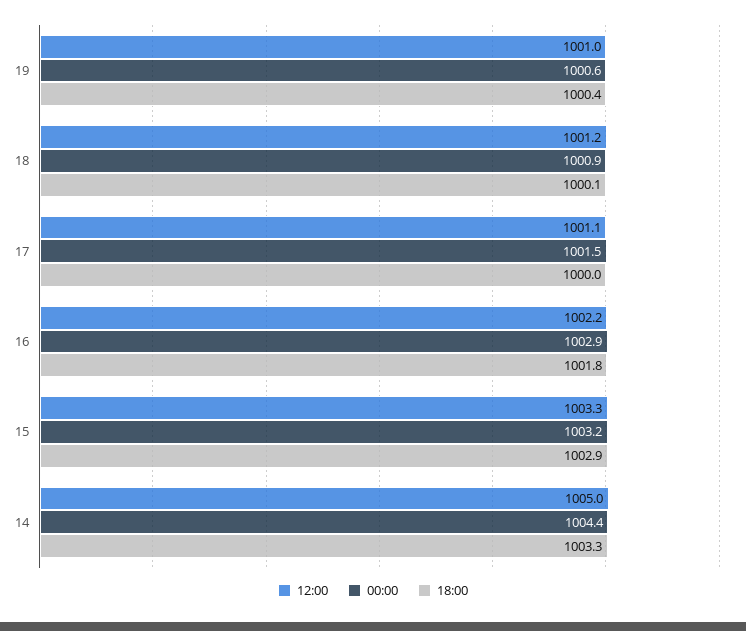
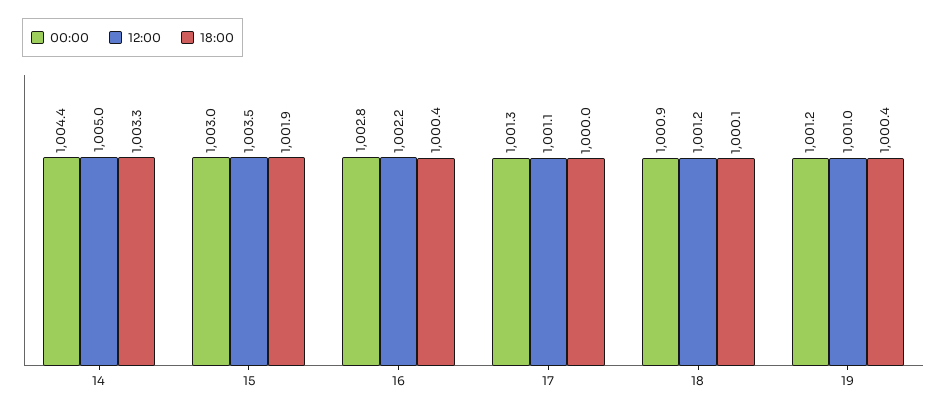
  {
    "12:00": {
      "19": 1001,
      "18": 1001.2,
      "17": 1001.1,
      "16": 1002.2,
-     "15": 1003.3,
+     "15": 1003.5,
      "14": 1005
    },
    "00:00": {
-     "19": 1000.6,
+     "19": 1001.2,
      "18": 1000.9,
-     "17": 1001.5,
+     "17": 1001.3,
-     "16": 1002.9,
+     "16": 1002.8,
-     "15": 1003.2,
+     "15": 1003,
      "14": 1004.4
    },
    "18:00": {
      "19": 1000.4,
      "18": 1000.1,
      "17": 1000,
-     "16": 1001.8,
+     "16": 1000.4,
-     "15": 1002.9,
+     "15": 1001.9,
      "14": 1003.3
    }
  }

